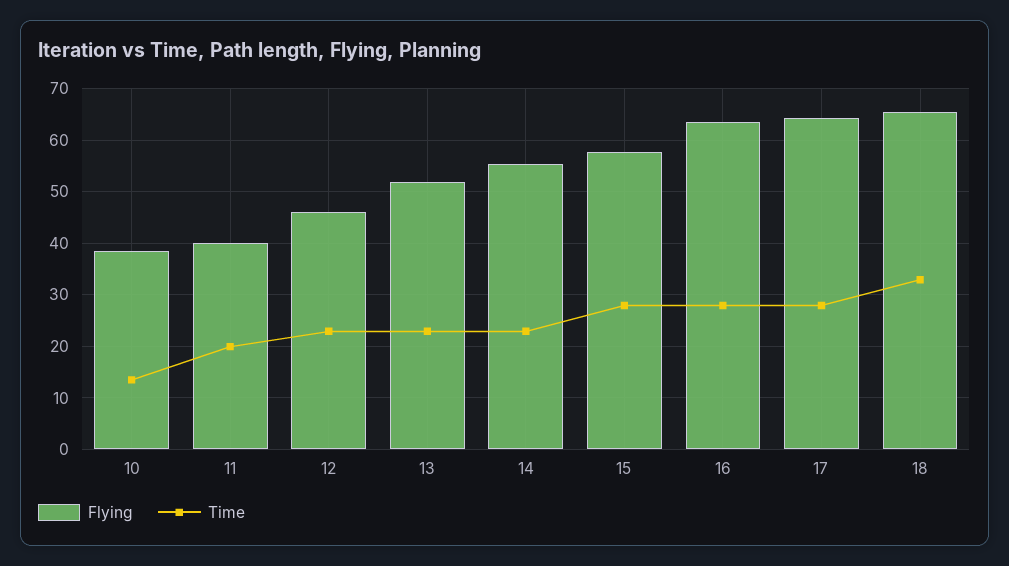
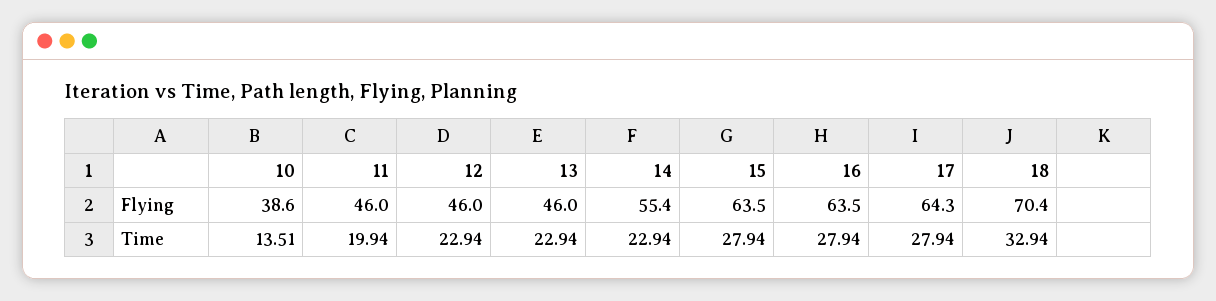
  {
    "Flying": {
      "10": 38.6,
-     "11": 40,
+     "11": 46,
      "12": 46,
-     "13": 52,
+     "13": 46,
      "14": 55.4,
-     "15": 58,
+     "15": 63.5,
      "16": 63.5,
      "17": 64.3,
-     "18": 66
+     "18": 70.4
    },
    "Time": {
      "10": 13.51,
      "11": 19.94,
      "12": 22.94,
      "13": 22.94,
      "14": 22.94,
      "15": 27.94,
      "16": 27.94,
      "17": 27.94,
      "18": 32.94
    }
  }

